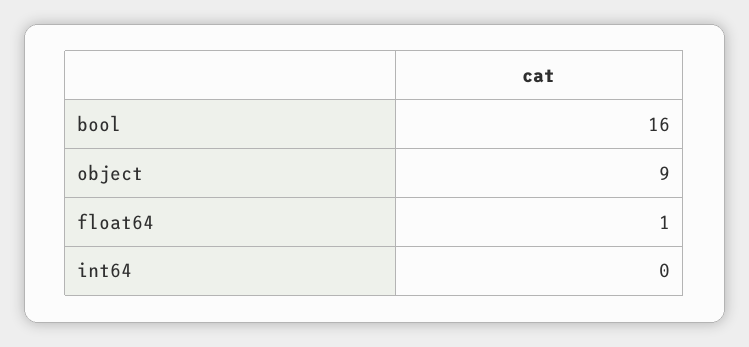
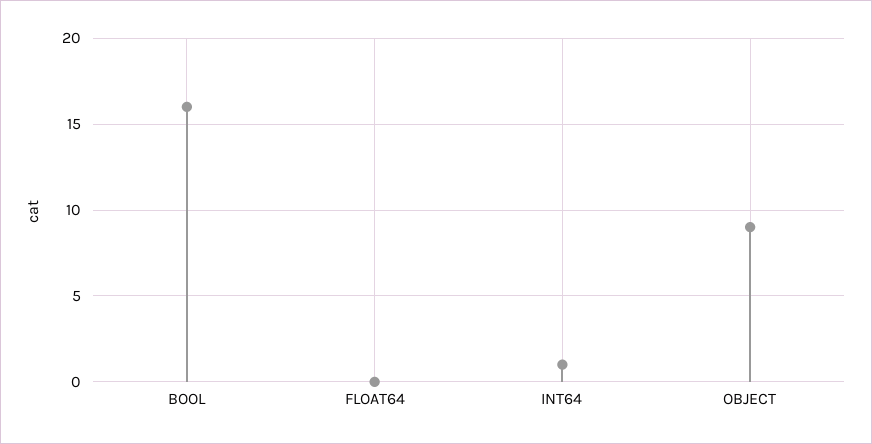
  {
    "bool": 16,
    "object": 9,
-   "float64": 1,
+   "float64": 0,
-   "int64": 0
+   "int64": 1
  }

